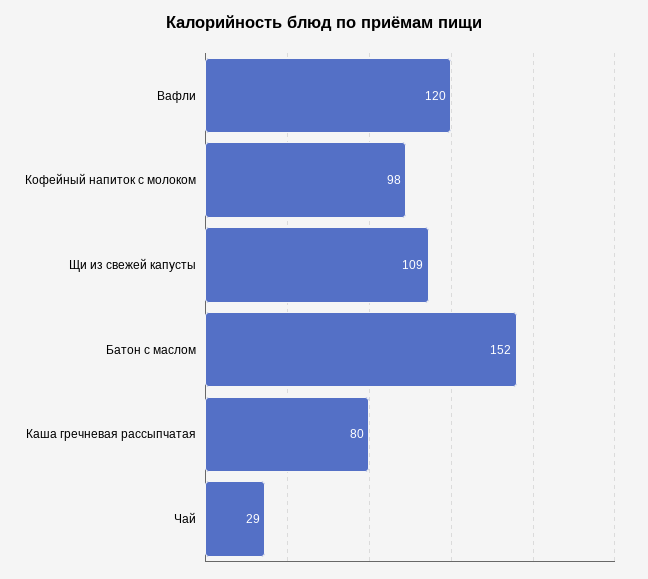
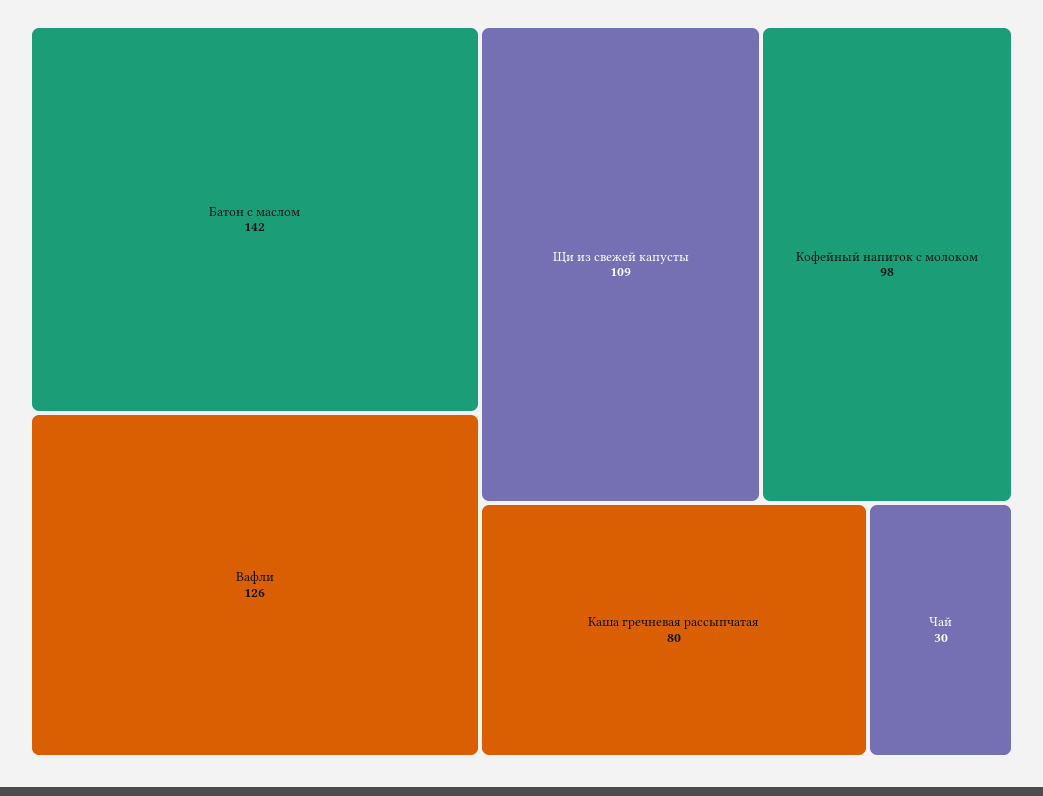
  {
-   "Вафли": 120,
+   "Вафли": 126,
    "Кофейный напиток с молоком": 98,
    "Щи из свежей капусты": 109,
-   "Батон с маслом": 152,
+   "Батон с маслом": 142,
    "Каша гречневая рассыпчатая": 80,
-   "Чай": 29
+   "Чай": 30
  }

